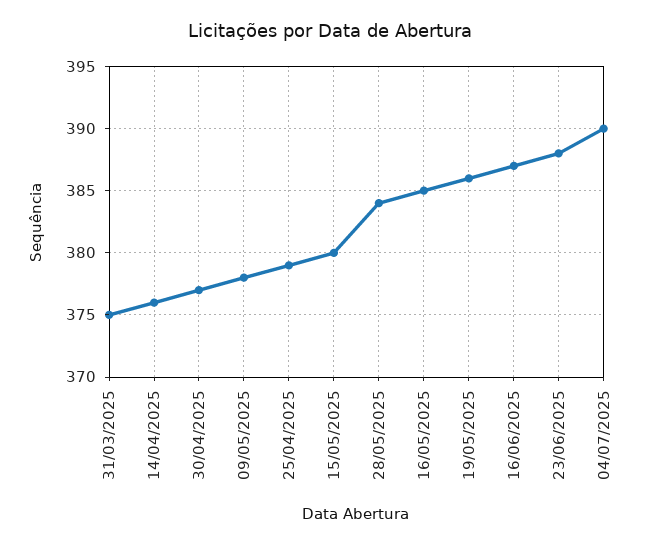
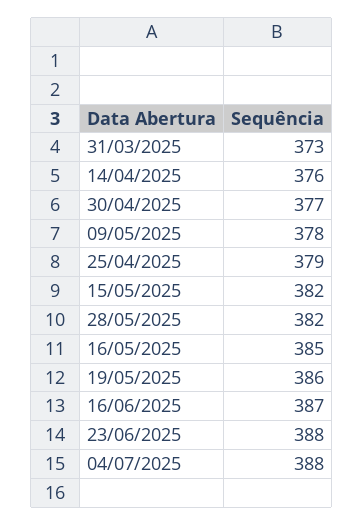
  {
-   "31/03/2025": 375,
+   "31/03/2025": 373,
    "14/04/2025": 376,
    "30/04/2025": 377,
    "09/05/2025": 378,
    "25/04/2025": 379,
-   "15/05/2025": 380,
+   "15/05/2025": 382,
-   "28/05/2025": 384,
+   "28/05/2025": 382,
    "16/05/2025": 385,
    "19/05/2025": 386,
    "16/06/2025": 387,
    "23/06/2025": 388,
-   "04/07/2025": 390
+   "04/07/2025": 388
  }

